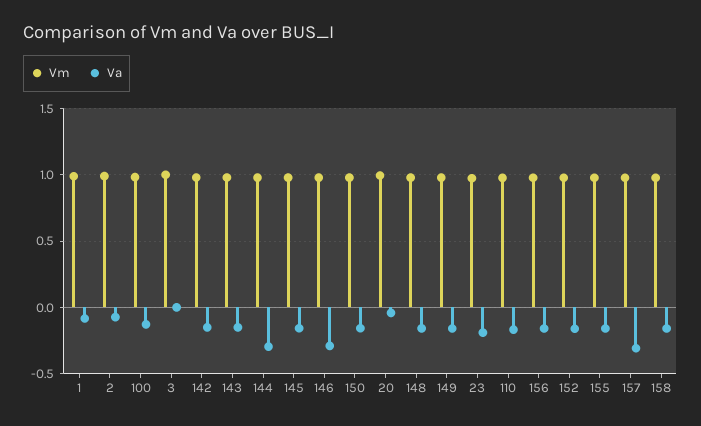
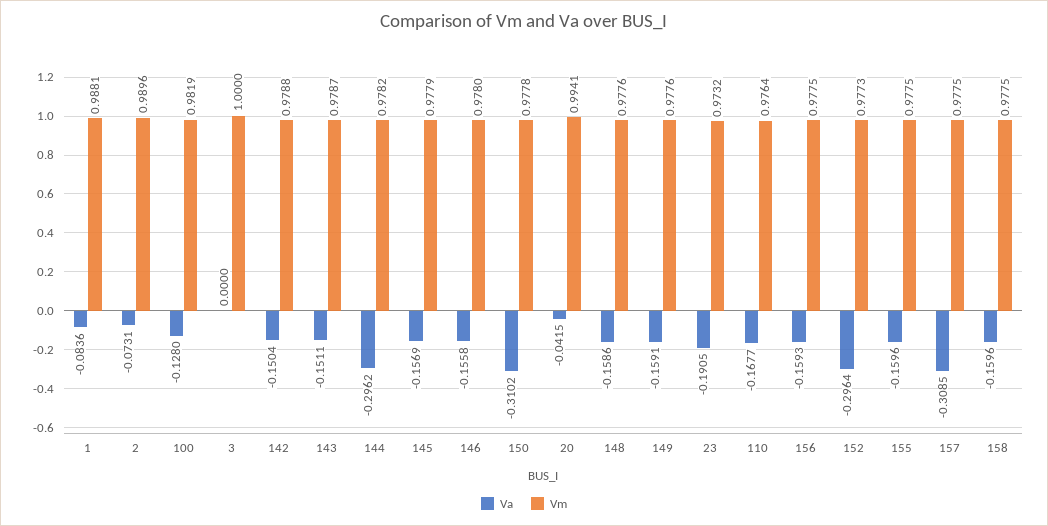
  {
    "Vm": {
      "1": 0.9881,
      "2": 0.9896,
      "100": 0.9819,
      "3": 1,
      "142": 0.9788,
      "143": 0.9787,
      "144": 0.9782,
      "145": 0.9779,
      "146": 0.978,
      "150": 0.9778,
      "20": 0.9941,
      "148": 0.9776,
      "149": 0.9776,
      "23": 0.9732,
      "110": 0.9764,
      "156": 0.9775,
      "152": 0.9773,
      "155": 0.9775,
      "157": 0.9775,
      "158": 0.9775
    },
    "Va": {
      "1": -0.0836,
      "2": -0.0731,
      "100": -0.128,
      "3": 0,
      "142": -0.1504,
      "143": -0.1511,
      "144": -0.2962,
      "145": -0.1569,
-     "146": -0.3,
+     "146": -0.1558,
-     "150": -0.15,
+     "150": -0.3102,
      "20": -0.0415,
      "148": -0.1586,
      "149": -0.1591,
      "23": -0.1905,
      "110": -0.1677,
      "156": -0.1593,
-     "152": -0.15,
+     "152": -0.2964,
      "155": -0.1596,
      "157": -0.3085,
      "158": -0.1596
    }
  }

